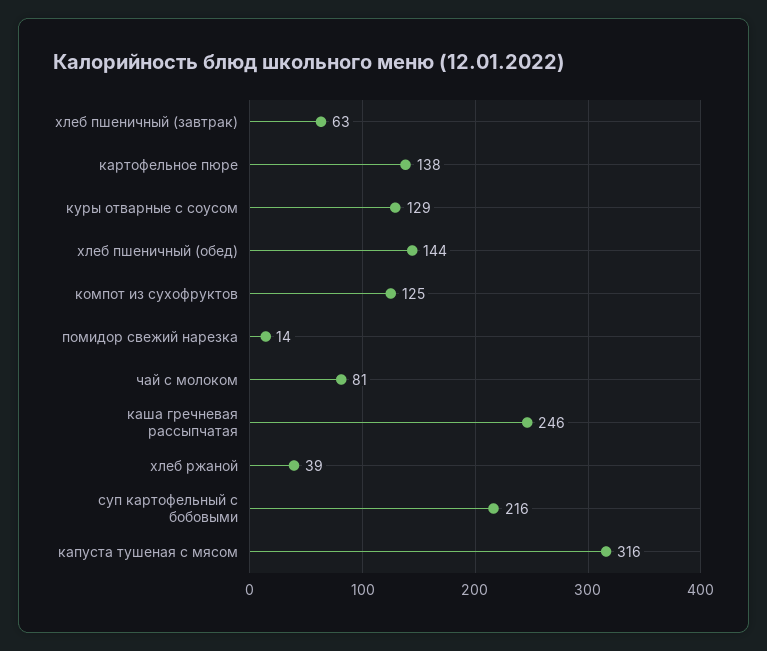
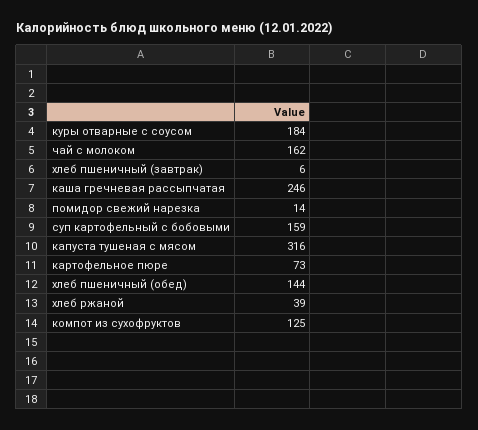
  {
-   "хлеб пшеничный (завтрак)": 63,
+   "хлеб пшеничный (завтрак)": 6,
-   "картофельное пюре": 138,
+   "картофельное пюре": 73,
-   "куры отварные с соусом": 129,
+   "куры отварные с соусом": 184,
    "хлеб пшеничный (обед)": 144,
    "компот из сухофруктов": 125,
    "помидор свежий нарезка": 14,
-   "чай с молоком": 81,
+   "чай с молоком": 162,
    "каша гречневая рассыпчатая": 246,
    "хлеб ржаной": 39,
-   "суп картофельный с бобовыми": 216,
+   "суп картофельный с бобовыми": 159,
    "капуста тушеная с мясом": 316
  }

